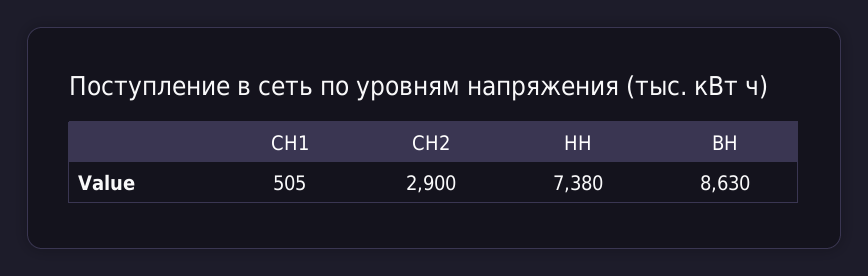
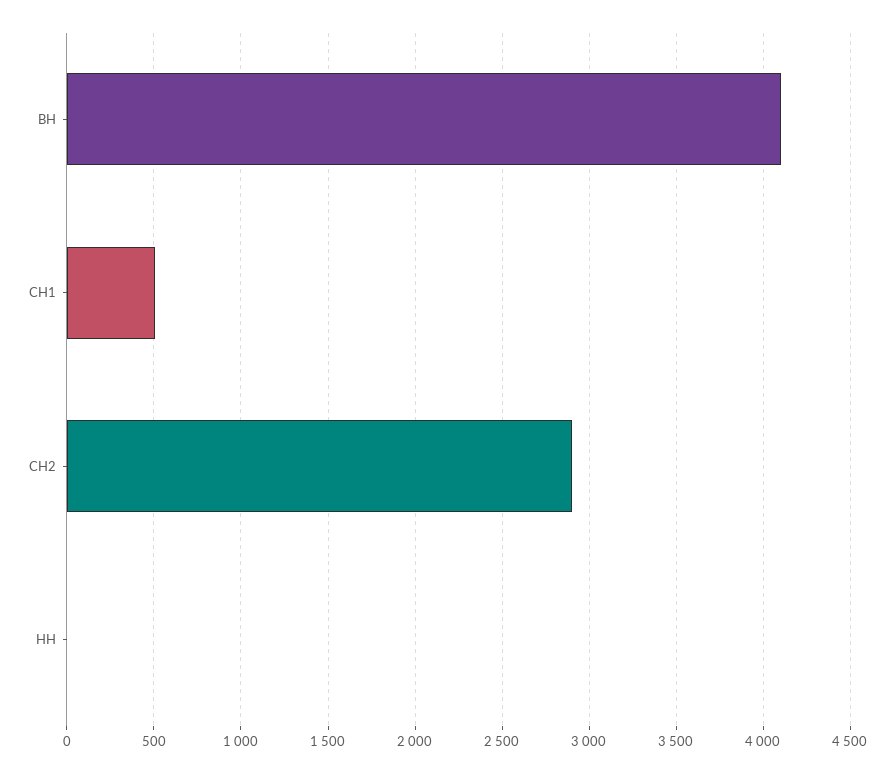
  {
    "СН1": 505,
    "СН2": 2900,
-   "НН": 7380,
+   "НН": 0,
-   "ВН": 8630
+   "ВН": 4100
  }

